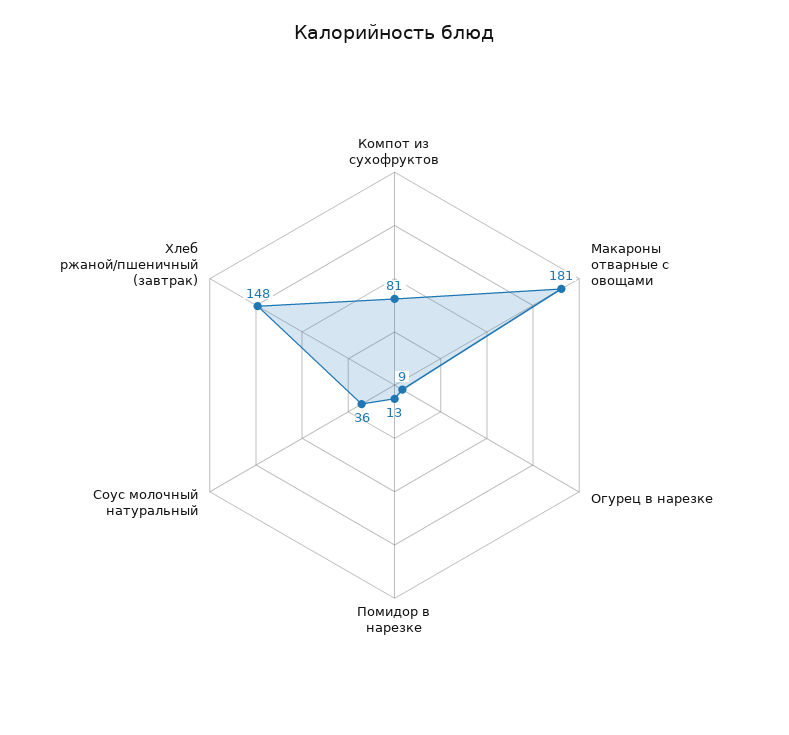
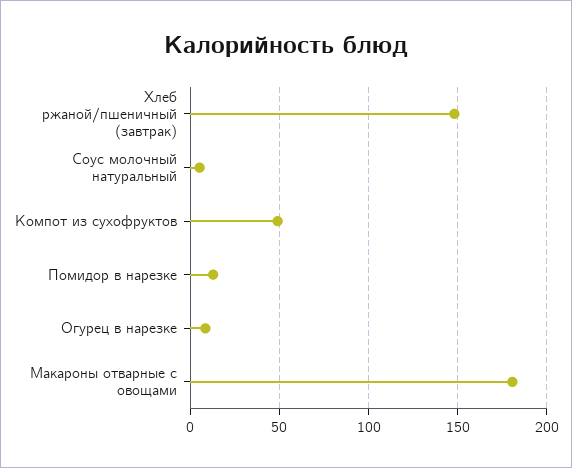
  {
-   "Компот из сухофруктов": 81,
+   "Компот из сухофруктов": 50,
    "Макароны отварные с овощами": 181,
    "Огурец в нарезке": 9,
    "Помидор в нарезке": 13,
-   "Соус молочный натуральный": 36,
+   "Соус молочный натуральный": 5,
    "Хлеб ржаной/пшеничный (завтрак)": 148
  }

